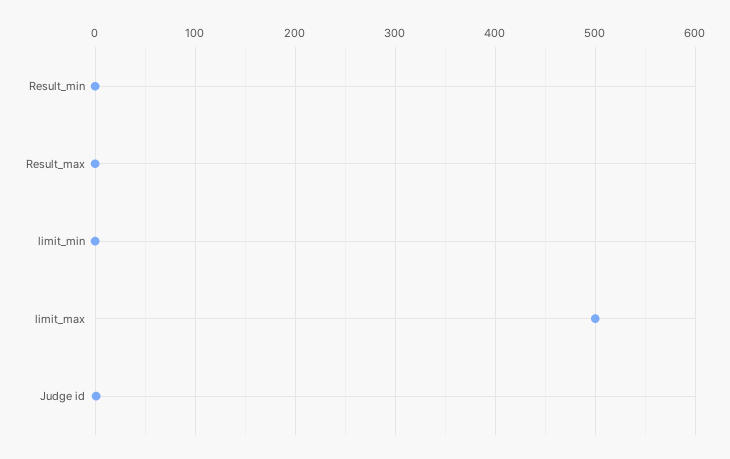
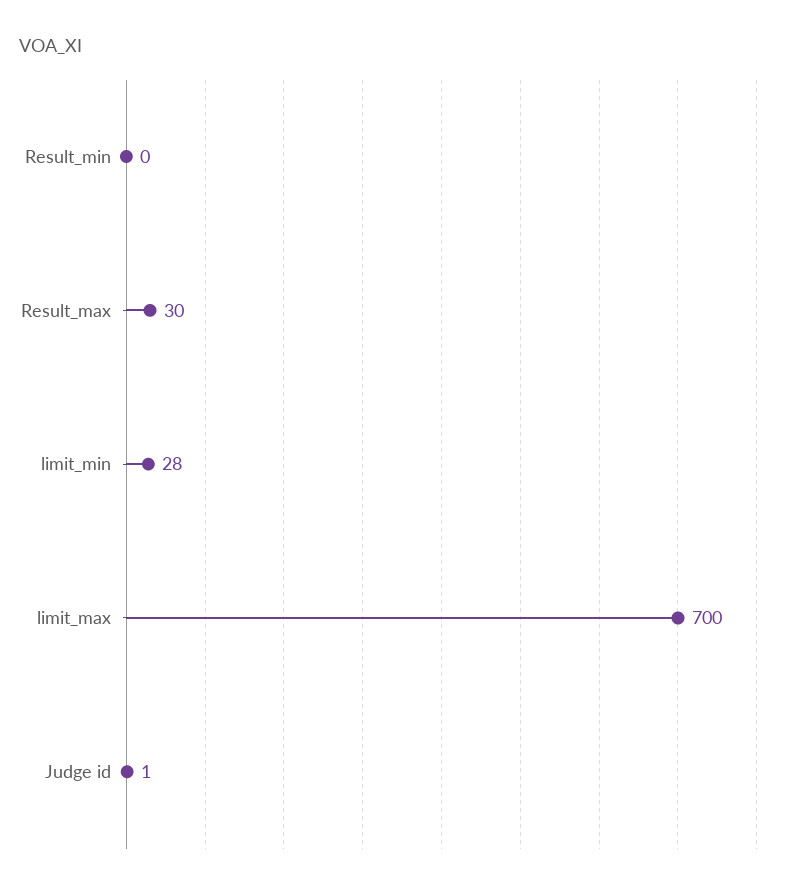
  {
    "Result_min": 0,
-   "Result_max": 0,
+   "Result_max": 30,
-   "limit_min": 0,
+   "limit_min": 28,
-   "limit_max": 500,
+   "limit_max": 700,
    "Judge id": 1
  }

